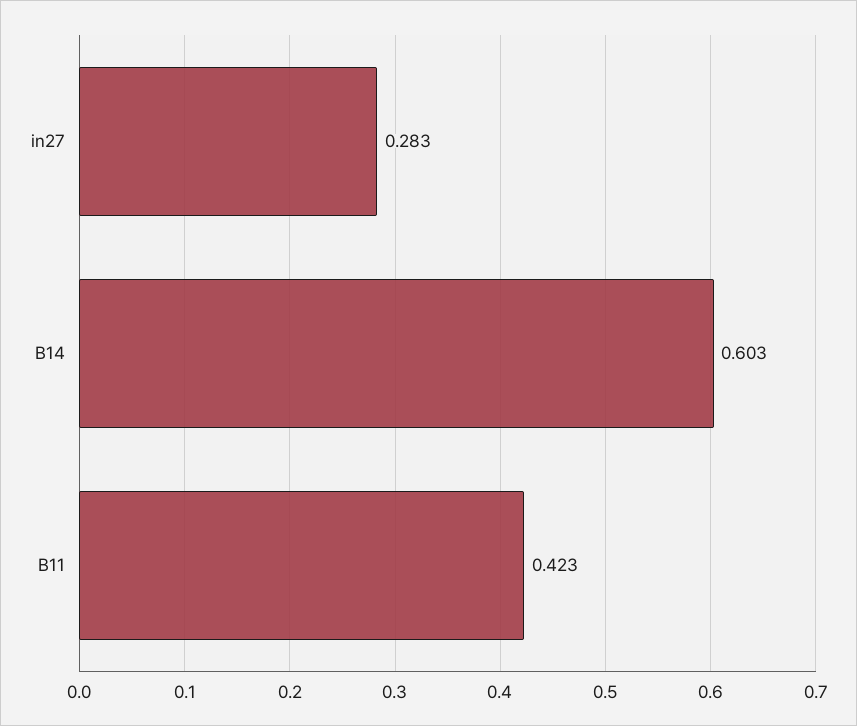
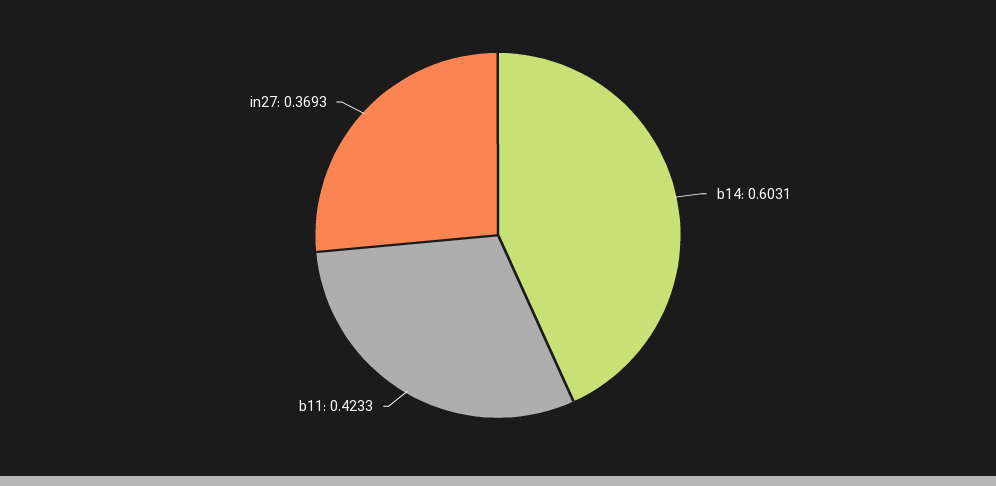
  {
-   "in27": 0.283,
+   "in27": 0.3693,
    "B14": 0.6031,
    "B11": 0.4233
  }

